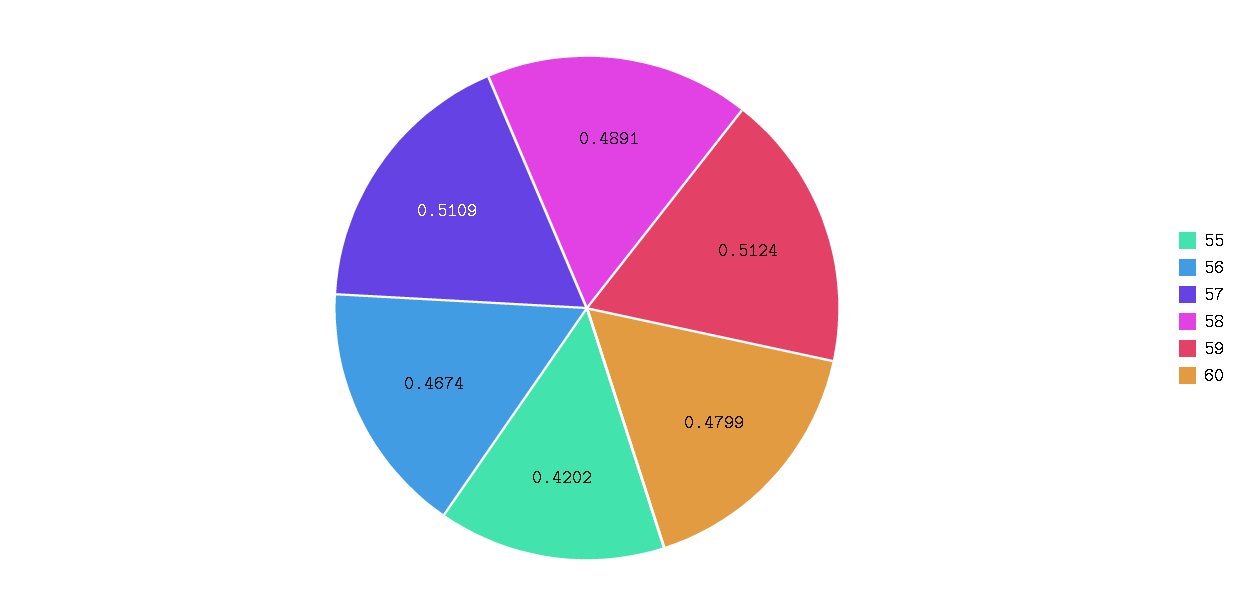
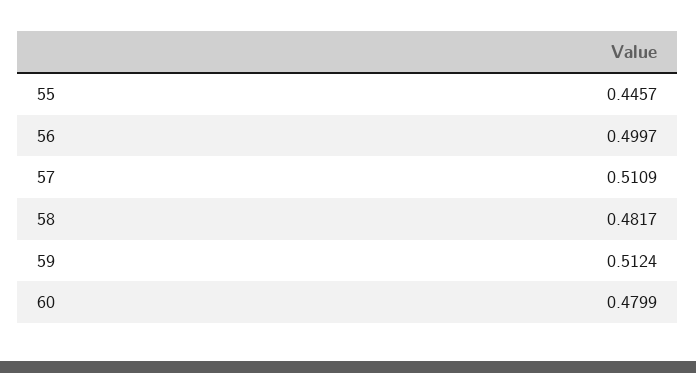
  {
-   "55": 0.4202,
+   "55": 0.4457,
-   "56": 0.4674,
+   "56": 0.4997,
    "57": 0.5109,
-   "58": 0.4891,
+   "58": 0.4817,
    "59": 0.5124,
    "60": 0.4799
  }

